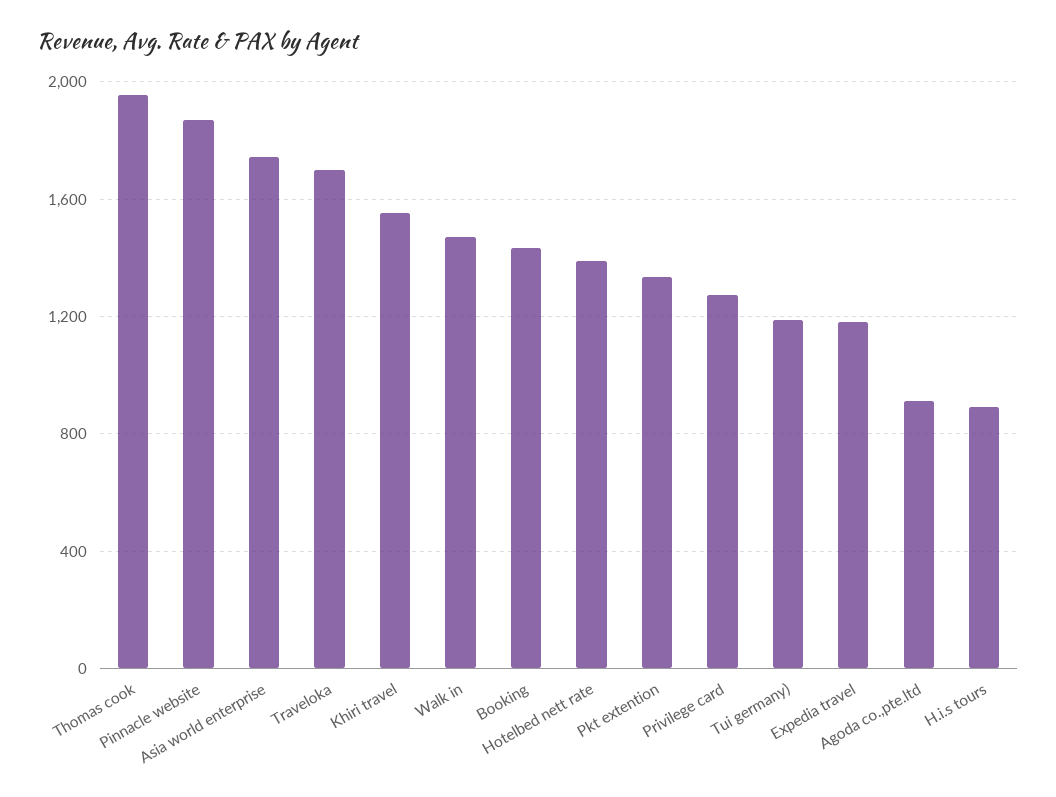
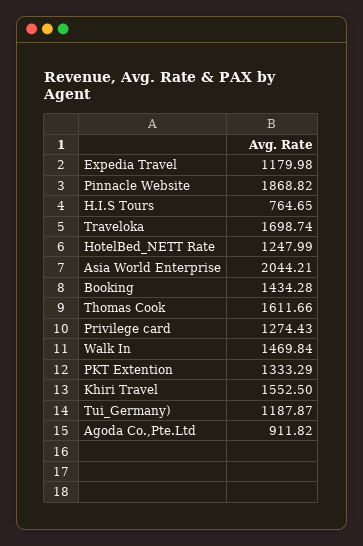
  {
-   "Thomas cook": 1950,
+   "Thomas cook": 1611.66,
    "Pinnacle website": 1868.82,
-   "Asia world enterprise": 1750,
+   "Asia world enterprise": 2044.21,
    "Traveloka": 1698.74,
    "Khiri travel": 1552.5,
    "Walk in": 1469.84,
    "Booking": 1434.28,
-   "Hotelbed nett rate": 1400,
+   "Hotelbed nett rate": 1247.99,
    "Pkt extention": 1333.29,
    "Privilege card": 1274.43,
    "Tui germany)": 1187.87,
    "Expedia travel": 1179.98,
    "Agoda co.,pte.ltd": 911.82,
-   "H.i.s tours": 900
+   "H.i.s tours": 764.65
  }

